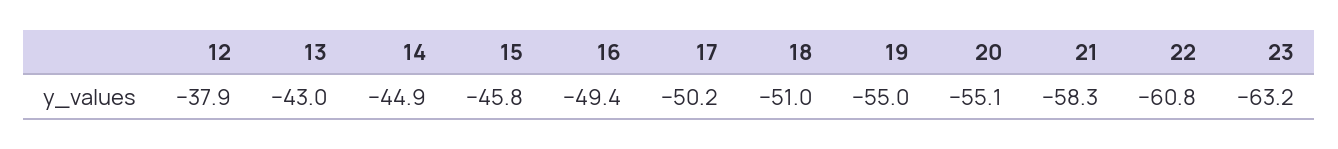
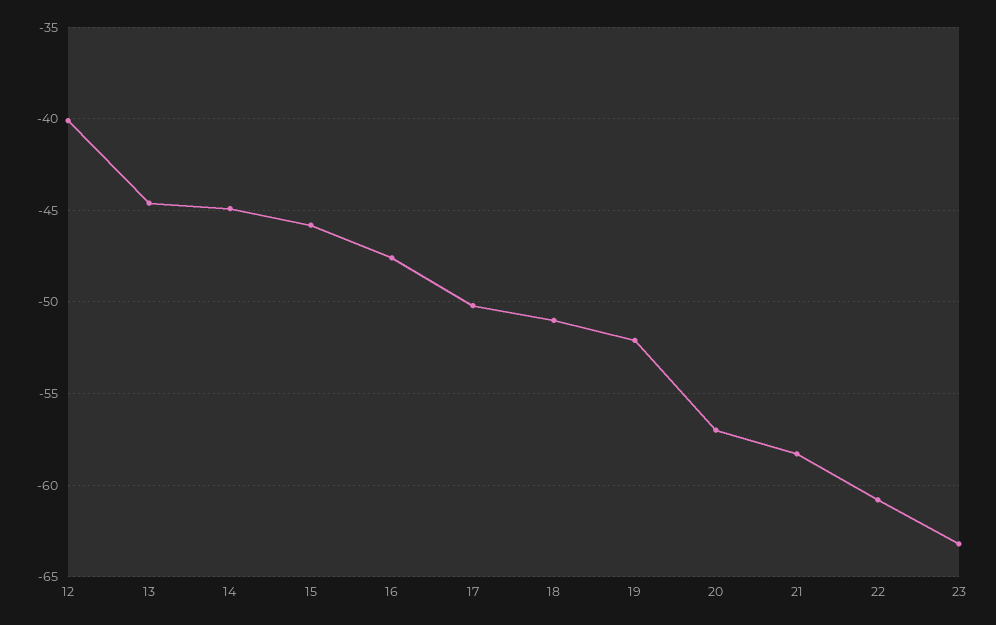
  {
-   "12": -37.9,
+   "12": -40,
-   "13": -43,
+   "13": -44.5,
    "14": -44.9,
    "15": -45.8,
-   "16": -49.4,
+   "16": -47.5,
    "17": -50.2,
    "18": -51,
-   "19": -55,
+   "19": -52,
-   "20": -55.1,
+   "20": -57,
    "21": -58.3,
    "22": -60.8,
    "23": -63.2
  }

